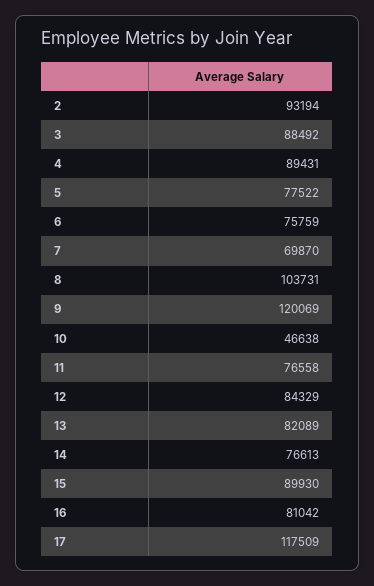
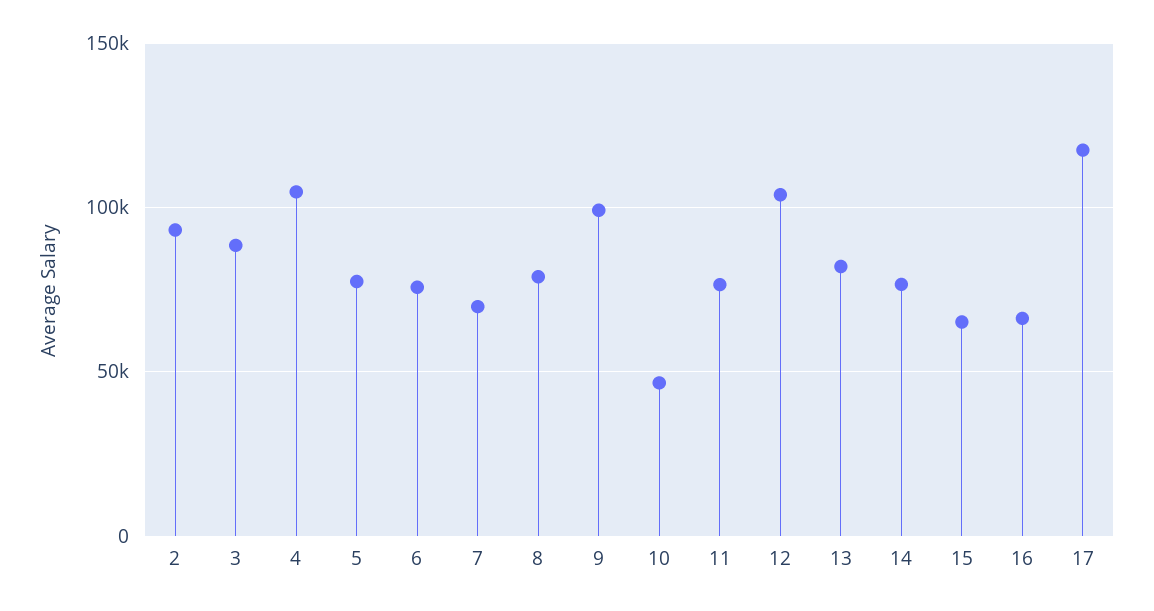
  {
    "2": 93194,
    "3": 88492,
-   "4": 89431,
+   "4": 105000,
    "5": 77522,
    "6": 75759,
    "7": 69870,
-   "8": 103731,
+   "8": 80000,
-   "9": 120069,
+   "9": 100000,
    "10": 46638,
    "11": 76558,
-   "12": 84329,
+   "12": 105000,
    "13": 82089,
    "14": 76613,
-   "15": 89930,
+   "15": 65000,
-   "16": 81042,
+   "16": 65000,
    "17": 117509
  }

